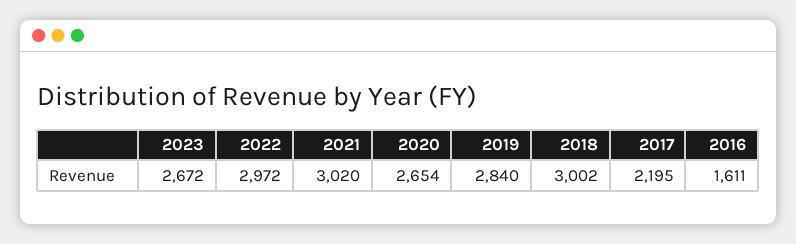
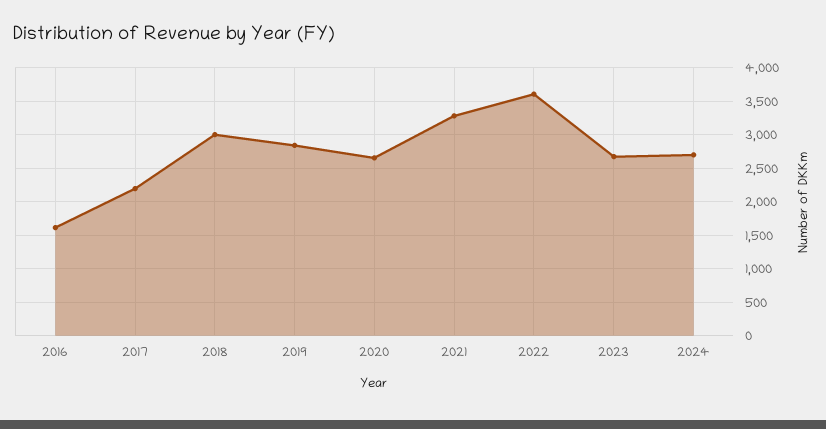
  {
    "2023": 2672,
-   "2022": 2972,
+   "2022": 3600,
-   "2021": 3020,
+   "2021": 3300,
    "2020": 2654,
    "2019": 2840,
    "2018": 3002,
    "2017": 2195,
-   "2016": 1611
+   "2016": 1611,
+   "2024": 2700
  }

